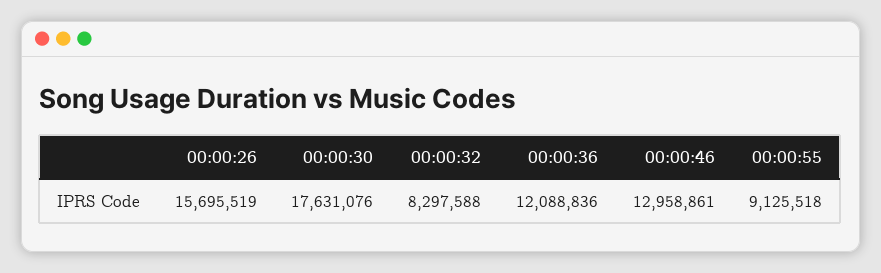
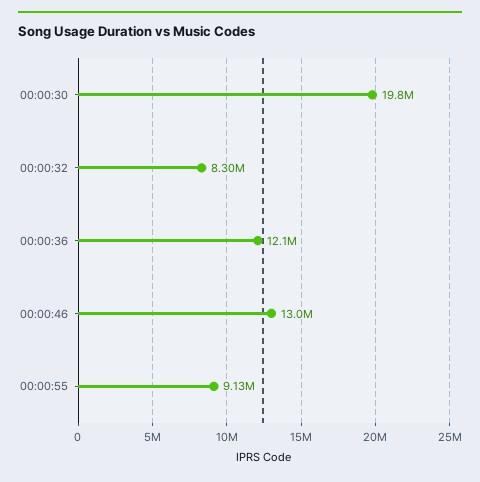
  {
-   "00:00:26": 15695519,
-   "00:00:30": 17631076,
+   "00:00:30": 19800000,
    "00:00:32": 8297588,
    "00:00:36": 12088836,
    "00:00:46": 12958861,
    "00:00:55": 9125518
  }

